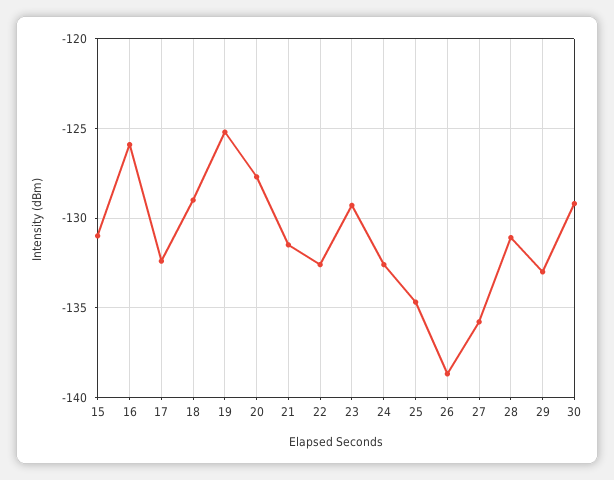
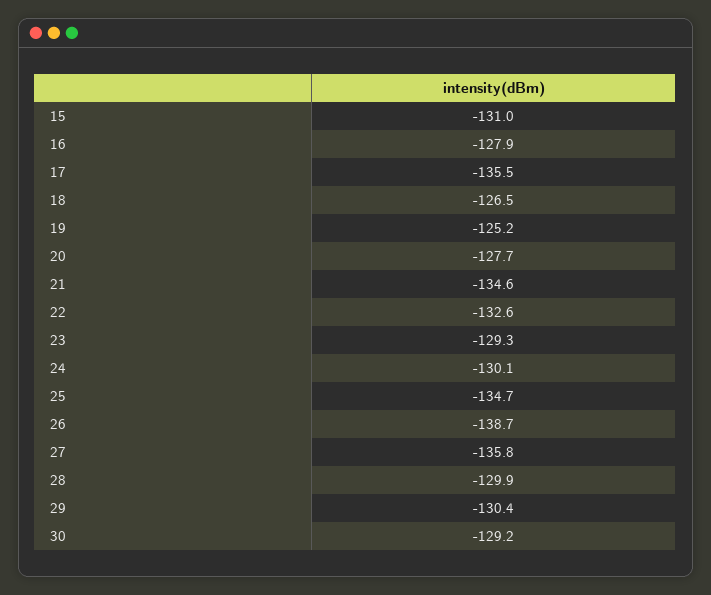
  {
    "15": -131,
-   "16": -126,
+   "16": -127.9,
-   "17": -132.5,
+   "17": -135.5,
-   "18": -129,
+   "18": -126.5,
    "19": -125.2,
    "20": -127.7,
-   "21": -131.5,
+   "21": -134.6,
    "22": -132.6,
    "23": -129.3,
-   "24": -132.5,
+   "24": -130.1,
    "25": -134.7,
    "26": -138.7,
    "27": -135.8,
-   "28": -131,
+   "28": -129.9,
-   "29": -133,
+   "29": -130.4,
    "30": -129.2
  }

